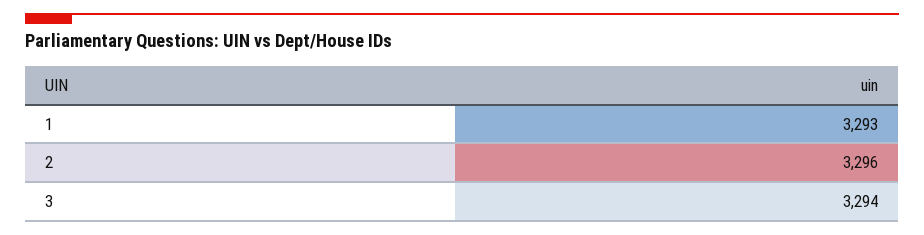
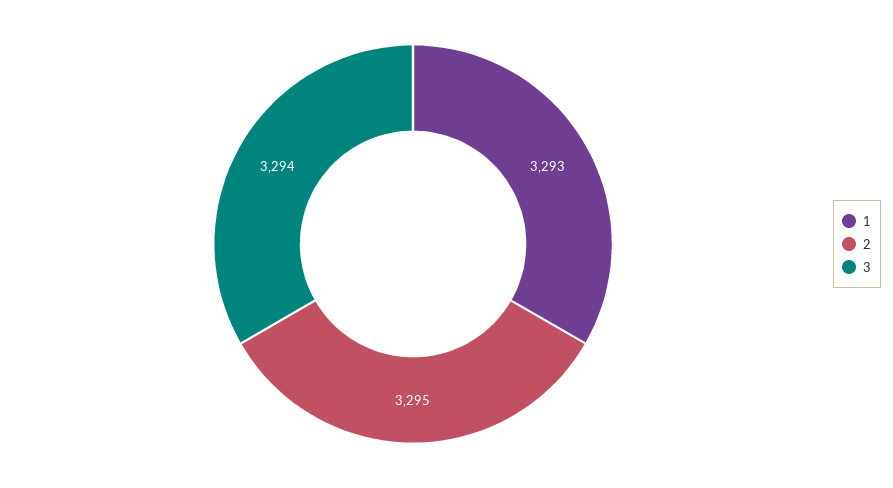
  {
    "1": 3293,
-   "2": 3296,
+   "2": 3295,
    "3": 3294
  }

